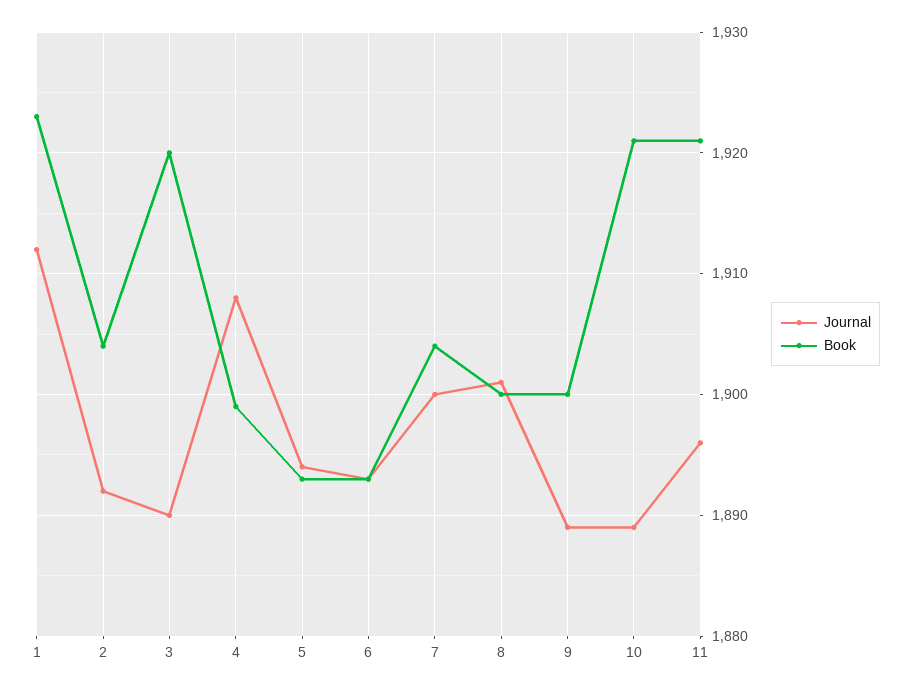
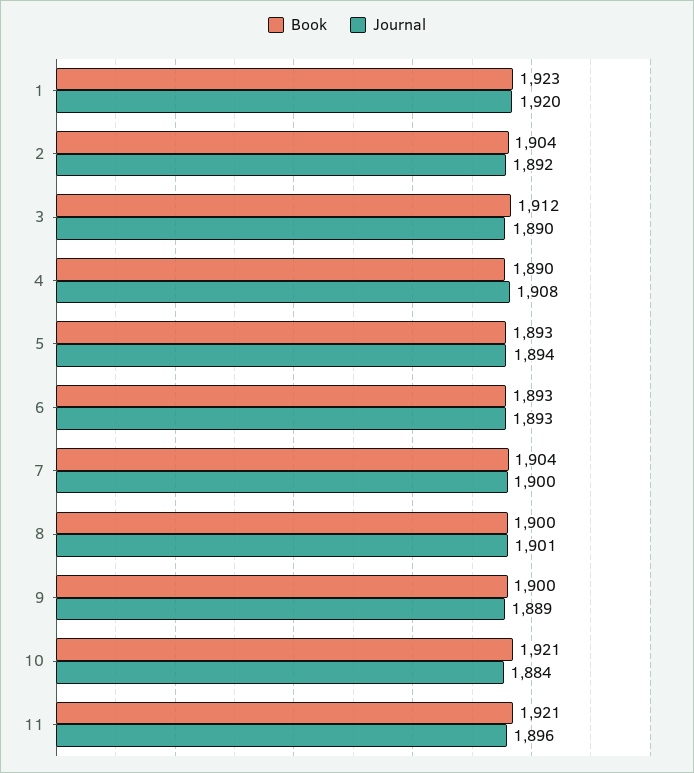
  {
    "Journal": {
-     "1": 1912,
+     "1": 1920,
      "2": 1892,
      "3": 1890,
      "4": 1908,
      "5": 1894,
      "6": 1893,
      "7": 1900,
      "8": 1901,
      "9": 1889,
-     "10": 1889,
+     "10": 1884,
      "11": 1896
    },
    "Book": {
      "1": 1923,
      "2": 1904,
-     "3": 1920,
+     "3": 1912,
-     "4": 1899,
+     "4": 1890,
      "5": 1893,
      "6": 1893,
      "7": 1904,
      "8": 1900,
      "9": 1900,
      "10": 1921,
      "11": 1921
    }
  }

